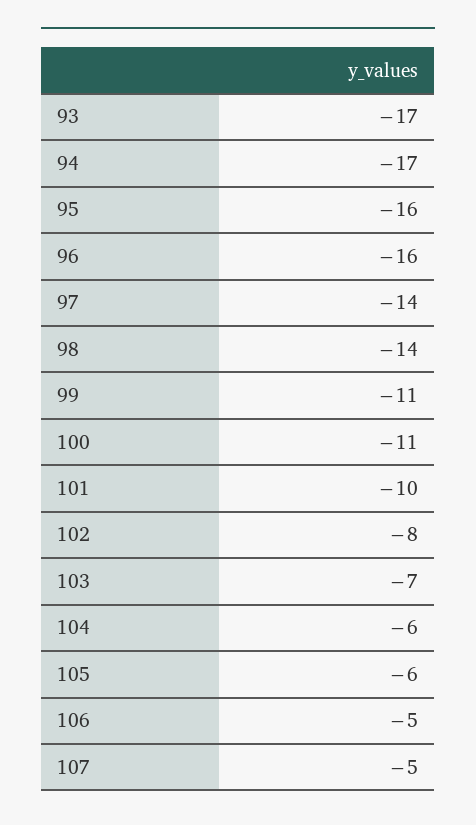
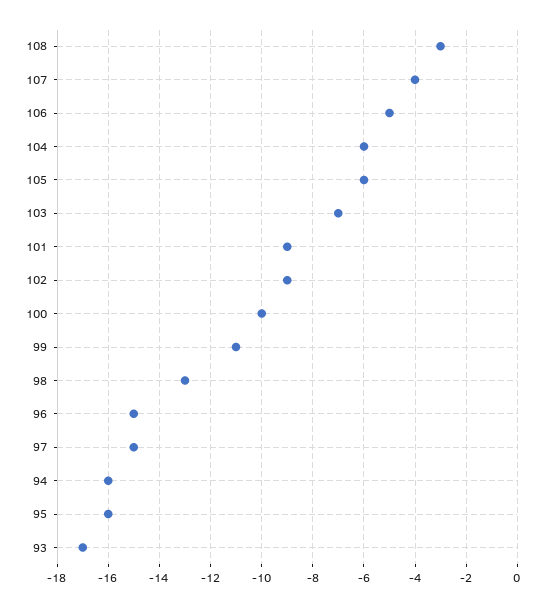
  {
    "93": -17,
-   "94": -17,
+   "94": -16,
    "95": -16,
-   "96": -16,
+   "96": -15,
-   "97": -14,
+   "97": -15,
-   "98": -14,
+   "98": -13,
    "99": -11,
-   "100": -11,
+   "100": -10,
-   "101": -10,
+   "101": -9,
-   "102": -8,
+   "102": -9,
    "103": -7,
    "104": -6,
    "105": -6,
    "106": -5,
-   "107": -5
+   "107": -4,
+   "108": -3
  }

